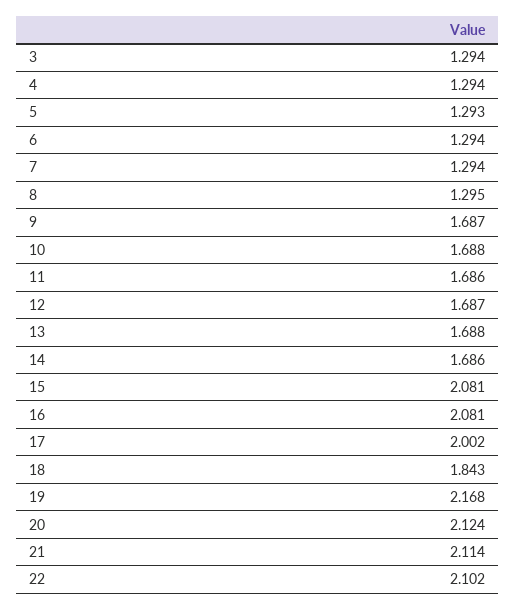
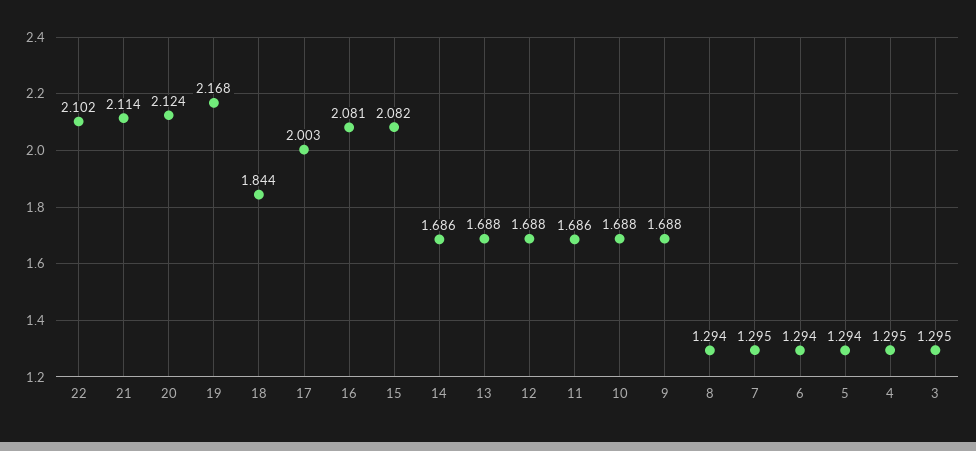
  {
-   "3": 1.294,
+   "3": 1.295,
-   "4": 1.294,
+   "4": 1.295,
-   "5": 1.293,
+   "5": 1.294,
    "6": 1.294,
-   "7": 1.294,
+   "7": 1.295,
-   "8": 1.295,
+   "8": 1.294,
-   "9": 1.687,
+   "9": 1.688,
    "10": 1.688,
    "11": 1.686,
-   "12": 1.687,
+   "12": 1.688,
    "13": 1.688,
    "14": 1.686,
-   "15": 2.081,
+   "15": 2.082,
    "16": 2.081,
-   "17": 2.002,
+   "17": 2.003,
-   "18": 1.843,
+   "18": 1.844,
    "19": 2.168,
    "20": 2.124,
    "21": 2.114,
    "22": 2.102
  }

